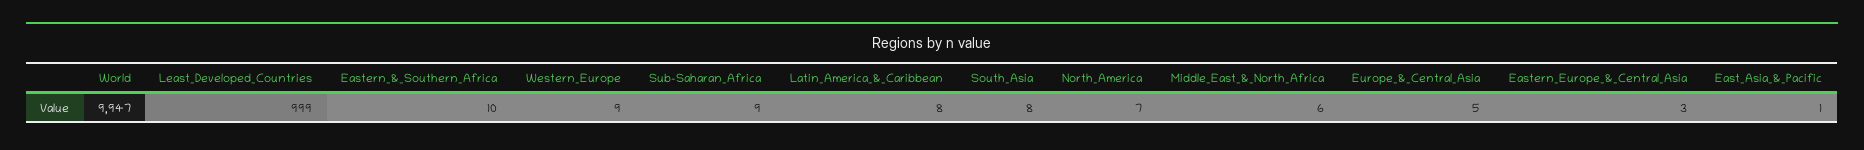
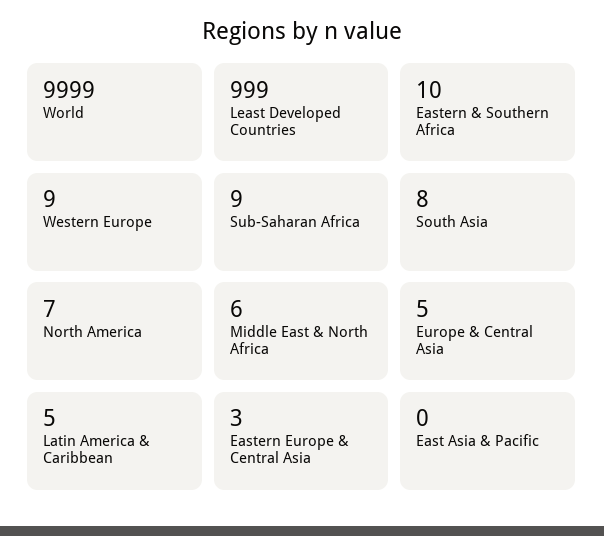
  {
-   "World": 9947,
+   "World": 9999,
    "Least_Developed_Countries": 999,
    "Eastern_&_Southern_Africa": 10,
    "Western_Europe": 9,
    "Sub-Saharan_Africa": 9,
-   "Latin_America_&_Caribbean": 8,
+   "Latin_America_&_Caribbean": 5,
    "South_Asia": 8,
    "North_America": 7,
    "Middle_East_&_North_Africa": 6,
    "Europe_&_Central_Asia": 5,
    "Eastern_Europe_&_Central_Asia": 3,
-   "East_Asia_&_Pacific": 1
+   "East_Asia_&_Pacific": 0
  }

